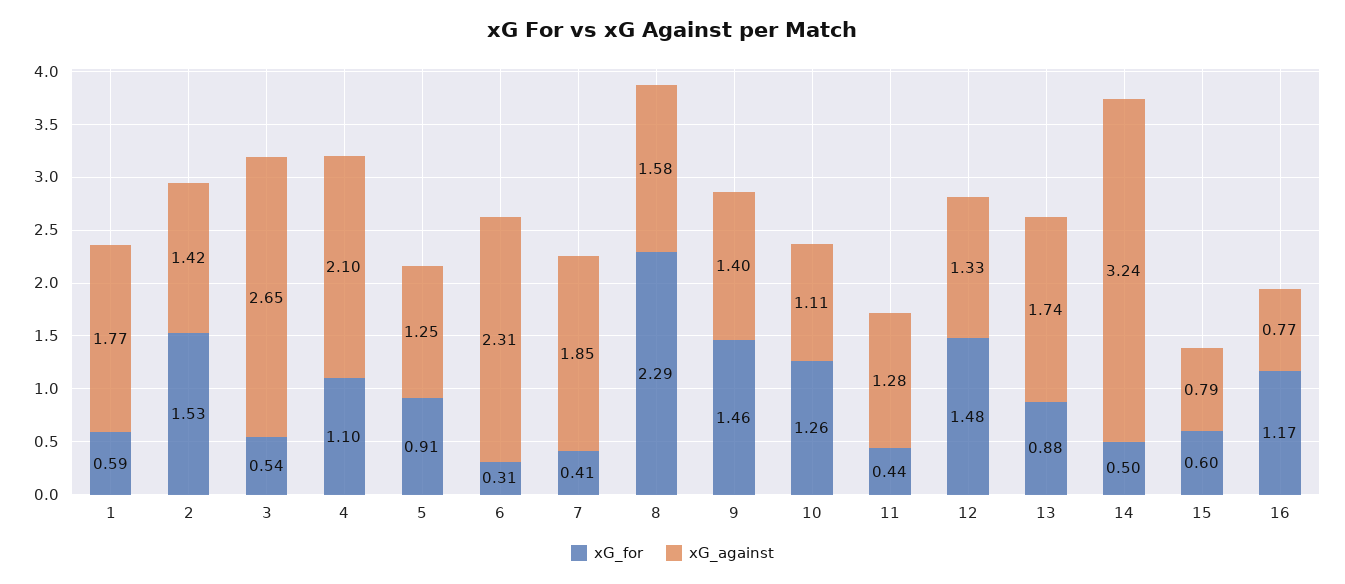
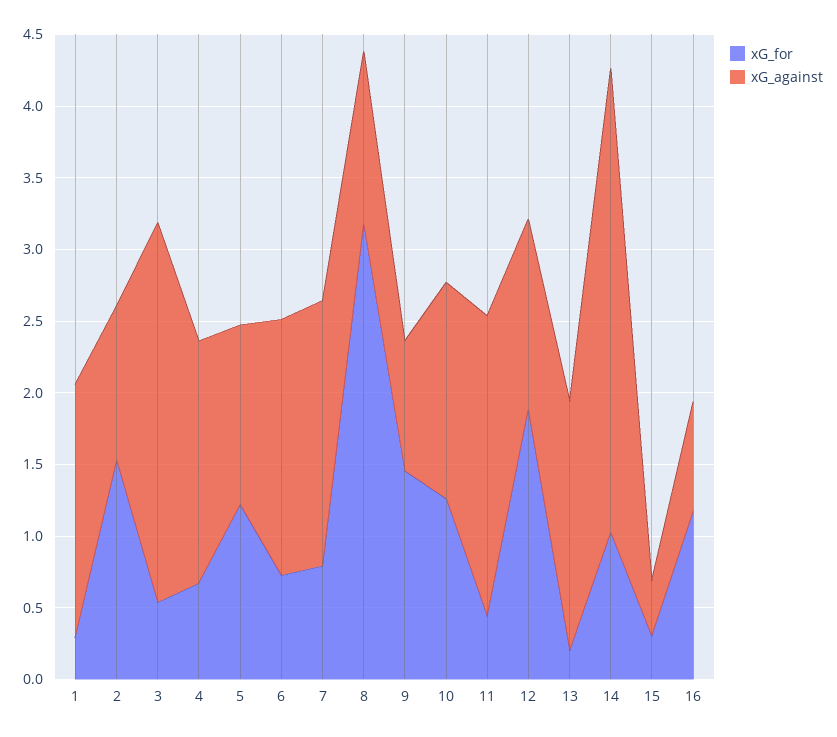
  {
    "xG_for": {
-     "1": 0.59,
+     "1": 0.3,
      "2": 1.53,
      "3": 0.54,
-     "4": 1.1,
+     "4": 0.7,
-     "5": 0.91,
+     "5": 1.2,
-     "6": 0.31,
+     "6": 0.7,
-     "7": 0.41,
+     "7": 0.8,
-     "8": 2.29,
+     "8": 3.2,
      "9": 1.46,
      "10": 1.26,
      "11": 0.44,
-     "12": 1.48,
+     "12": 1.9,
-     "13": 0.88,
+     "13": 0.2,
-     "14": 0.5,
+     "14": 1,
-     "15": 0.6,
+     "15": 0.3,
      "16": 1.17
    },
    "xG_against": {
      "1": 1.77,
-     "2": 1.42,
+     "2": 1.1,
      "3": 2.65,
-     "4": 2.1,
+     "4": 1.7,
      "5": 1.25,
-     "6": 2.31,
+     "6": 1.8,
      "7": 1.85,
-     "8": 1.58,
+     "8": 1.2,
-     "9": 1.4,
+     "9": 0.9,
-     "10": 1.11,
+     "10": 1.5,
-     "11": 1.28,
+     "11": 2.1,
      "12": 1.33,
      "13": 1.74,
      "14": 3.24,
-     "15": 0.79,
+     "15": 0.4,
      "16": 0.77
    }
  }

